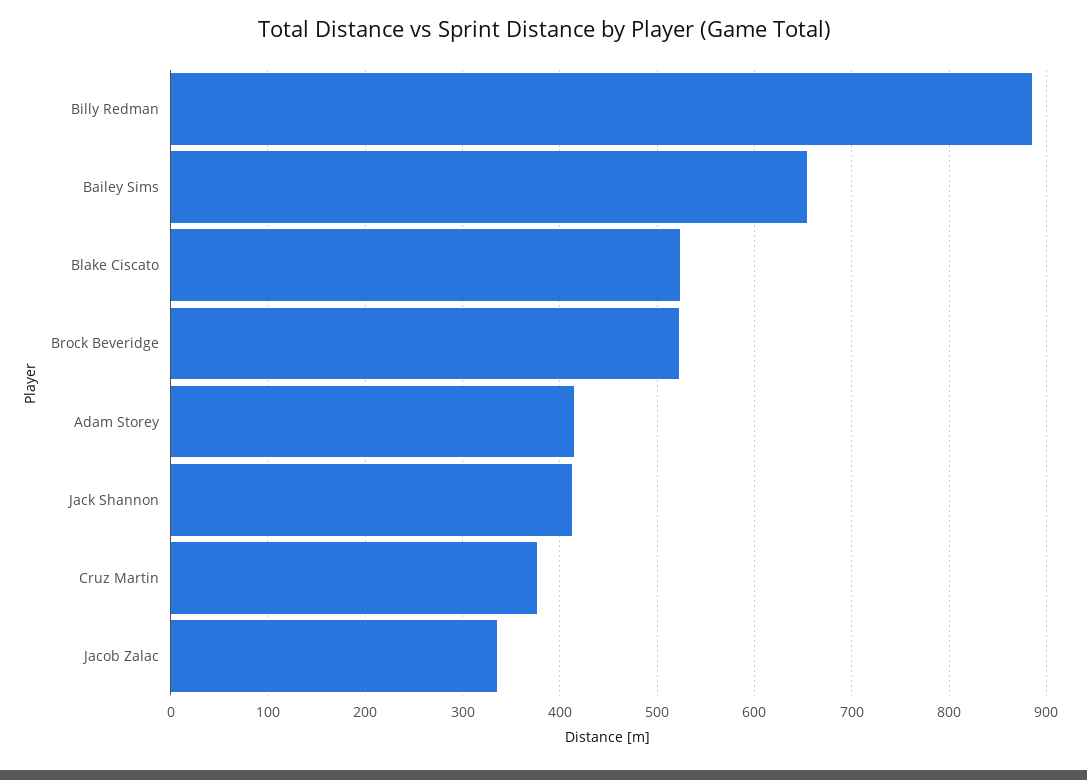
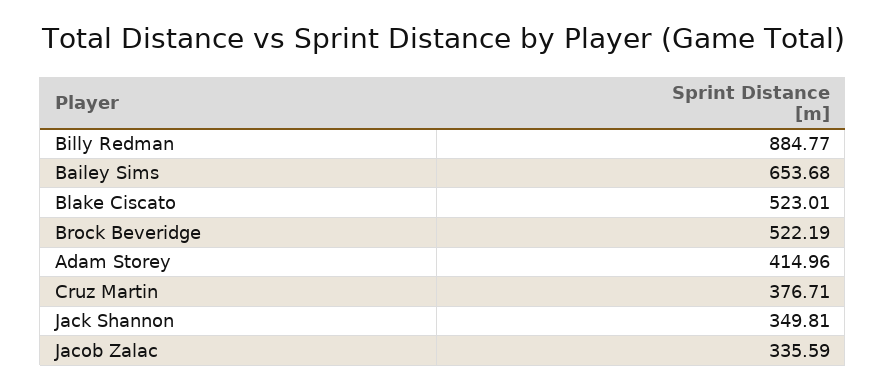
  {
    "Billy Redman": 884.77,
    "Bailey Sims": 653.68,
    "Blake Ciscato": 523.01,
    "Brock Beveridge": 522.19,
    "Adam Storey": 414.96,
-   "Jack Shannon": 410,
+   "Jack Shannon": 349.81,
    "Cruz Martin": 376.71,
    "Jacob Zalac": 335.59
  }

